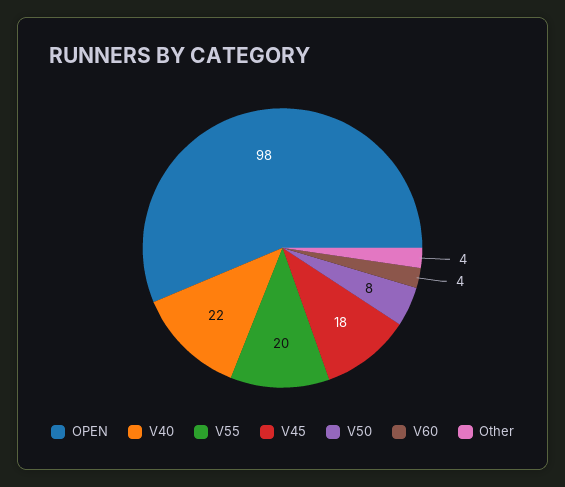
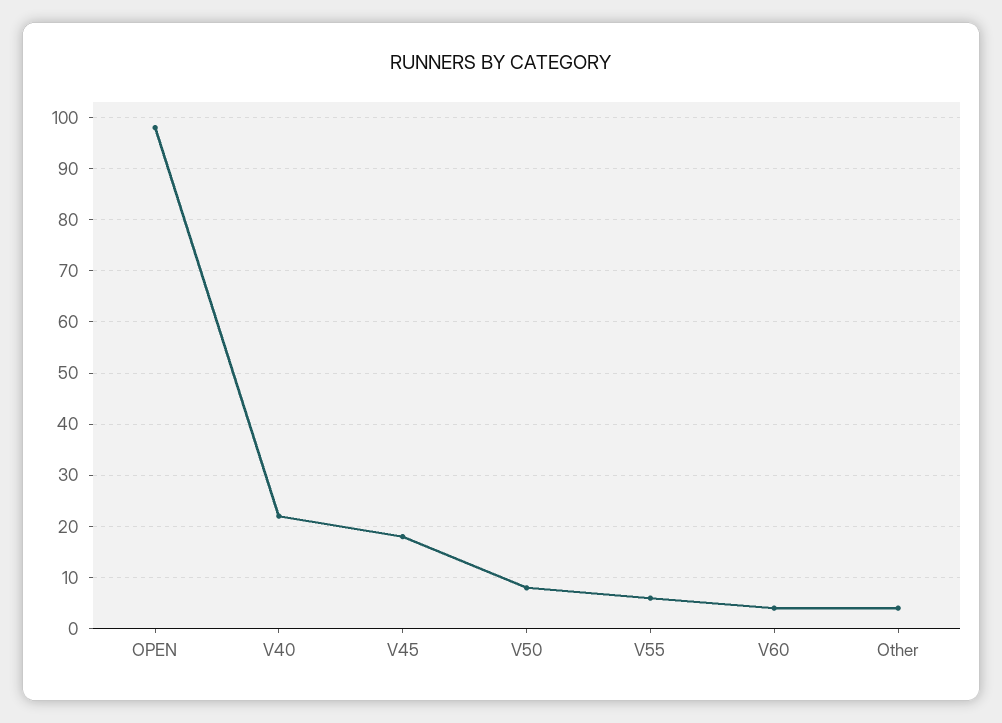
  {
    "OPEN": 98,
    "V40": 22,
-   "V55": 20,
+   "V55": 5,
    "V45": 18,
    "V50": 8,
    "V60": 4,
    "Other": 4
  }

